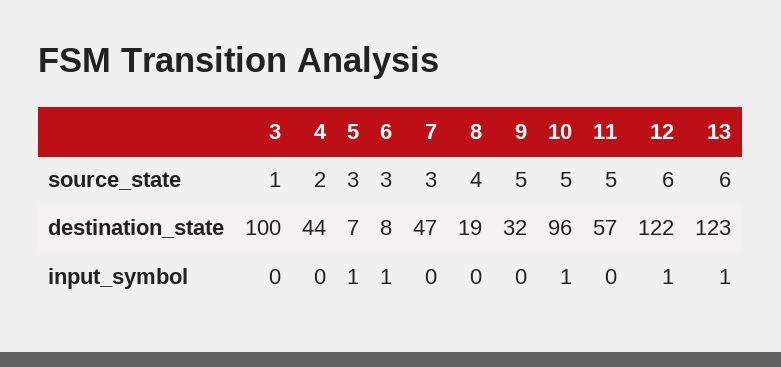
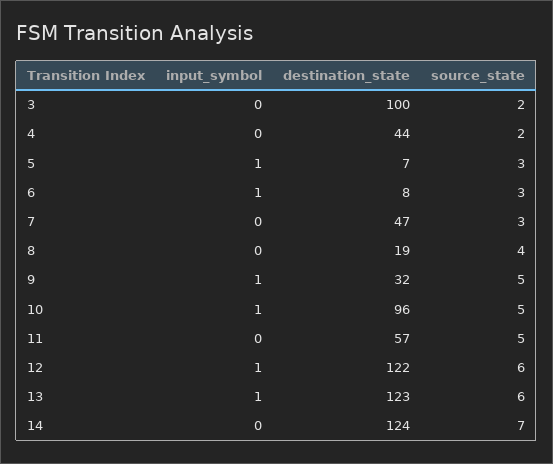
  {
    "3": {
-     "source_state": 1,
+     "source_state": 2,
      "destination_state": 100,
      "input_symbol": 0
    },
    "4": {
      "source_state": 2,
      "destination_state": 44,
      "input_symbol": 0
    },
    "5": {
      "source_state": 3,
      "destination_state": 7,
      "input_symbol": 1
    },
    "6": {
      "source_state": 3,
      "destination_state": 8,
      "input_symbol": 1
    },
    "7": {
      "source_state": 3,
      "destination_state": 47,
      "input_symbol": 0
    },
    "8": {
      "source_state": 4,
      "destination_state": 19,
      "input_symbol": 0
    },
    "9": {
      "source_state": 5,
      "destination_state": 32,
-     "input_symbol": 0
+     "input_symbol": 1
    },
    "10": {
      "source_state": 5,
      "destination_state": 96,
      "input_symbol": 1
    },
    "11": {
      "source_state": 5,
      "destination_state": 57,
      "input_symbol": 0
    },
    "12": {
      "source_state": 6,
      "destination_state": 122,
      "input_symbol": 1
    },
    "13": {
      "source_state": 6,
      "destination_state": 123,
      "input_symbol": 1
-   }
+   },
+   "14": {
+     "input_symbol": 0,
+     "destination_state": 124,
+     "source_state": 7
+   }
  }

